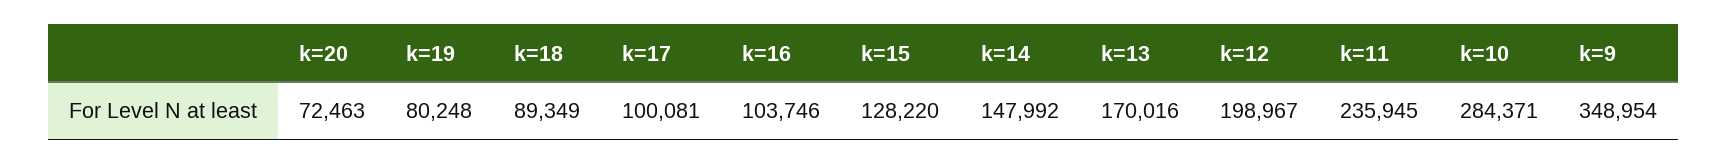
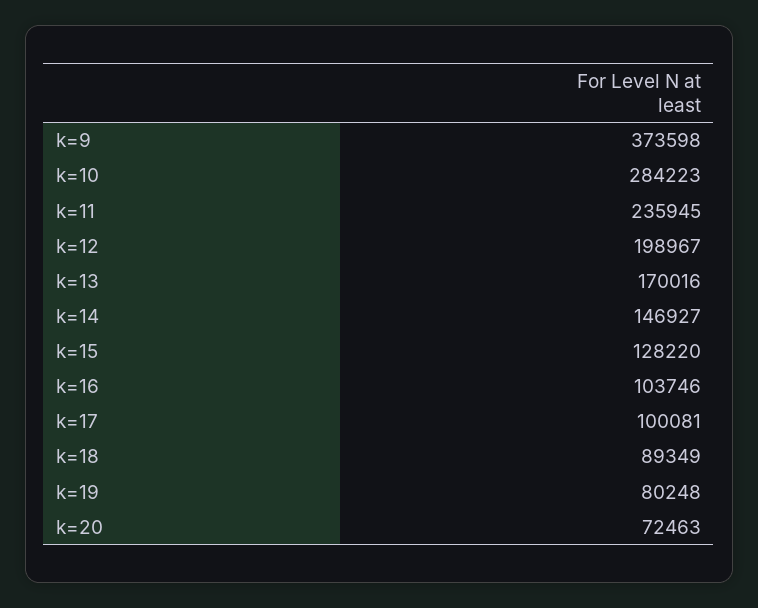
  {
    "k=20": 72463,
    "k=19": 80248,
    "k=18": 89349,
    "k=17": 100081,
    "k=16": 103746,
    "k=15": 128220,
-   "k=14": 147992,
+   "k=14": 146927,
    "k=13": 170016,
    "k=12": 198967,
    "k=11": 235945,
-   "k=10": 284371,
+   "k=10": 284223,
-   "k=9": 348954
+   "k=9": 373598
  }

